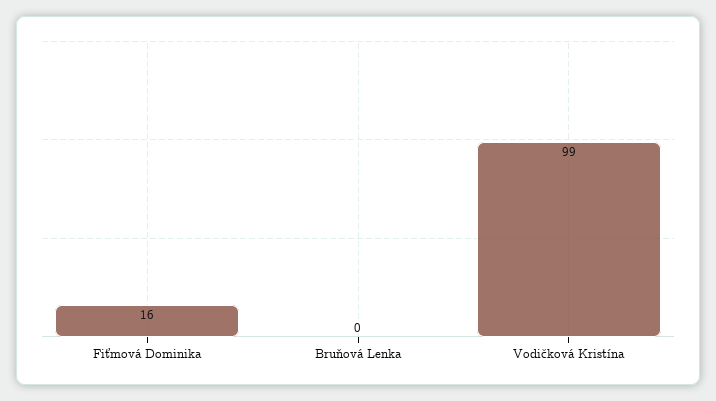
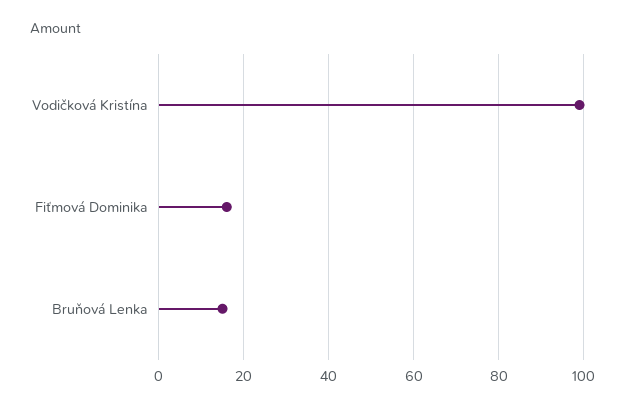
  {
    "Fiťmová Dominika": 16,
-   "Bruňová Lenka": 0,
+   "Bruňová Lenka": 15,
    "Vodičková Kristína": 99
  }

